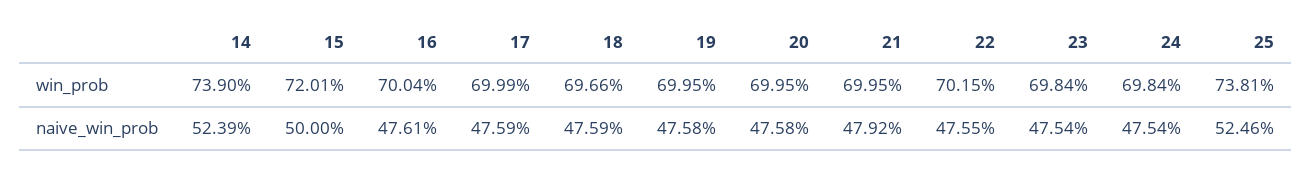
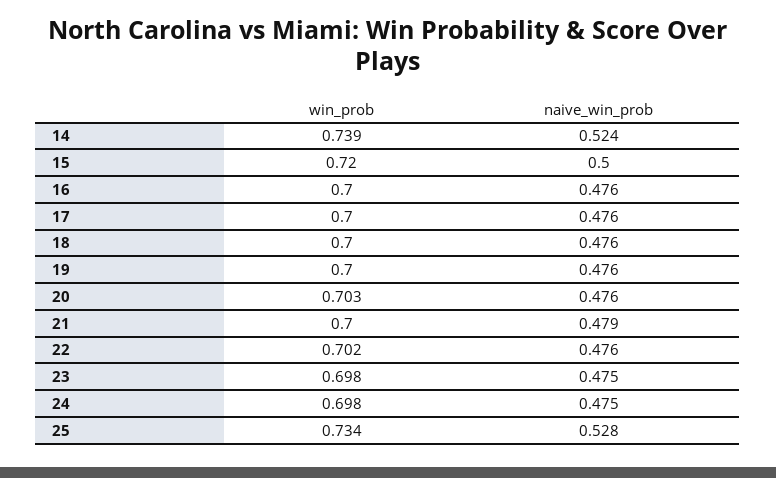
  {
    "14": {
      "win_prob": 0.739,
      "naive_win_prob": 0.5239
    },
    "15": {
      "win_prob": 0.7201,
      "naive_win_prob": 0.5
    },
    "16": {
      "win_prob": 0.7004,
      "naive_win_prob": 0.4761
    },
    "17": {
      "win_prob": 0.6999,
      "naive_win_prob": 0.4759
    },
    "18": {
-     "win_prob": 0.6966,
+     "win_prob": 0.7,
      "naive_win_prob": 0.4759
    },
    "19": {
      "win_prob": 0.6995,
      "naive_win_prob": 0.4758
    },
    "20": {
-     "win_prob": 0.6995,
+     "win_prob": 0.703,
      "naive_win_prob": 0.4758
    },
    "21": {
      "win_prob": 0.6995,
      "naive_win_prob": 0.4792
    },
    "22": {
      "win_prob": 0.7015,
      "naive_win_prob": 0.4755
    },
    "23": {
      "win_prob": 0.6984,
      "naive_win_prob": 0.4754
    },
    "24": {
      "win_prob": 0.6984,
      "naive_win_prob": 0.4754
    },
    "25": {
-     "win_prob": 0.7381,
+     "win_prob": 0.734,
-     "naive_win_prob": 0.5246
+     "naive_win_prob": 0.528
    }
  }

